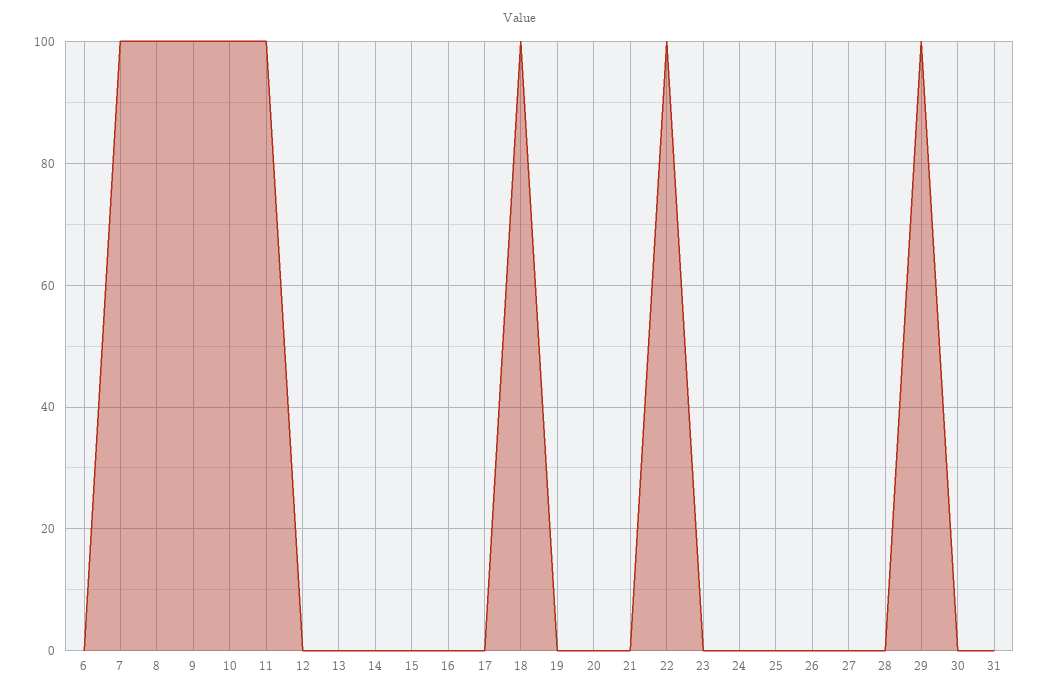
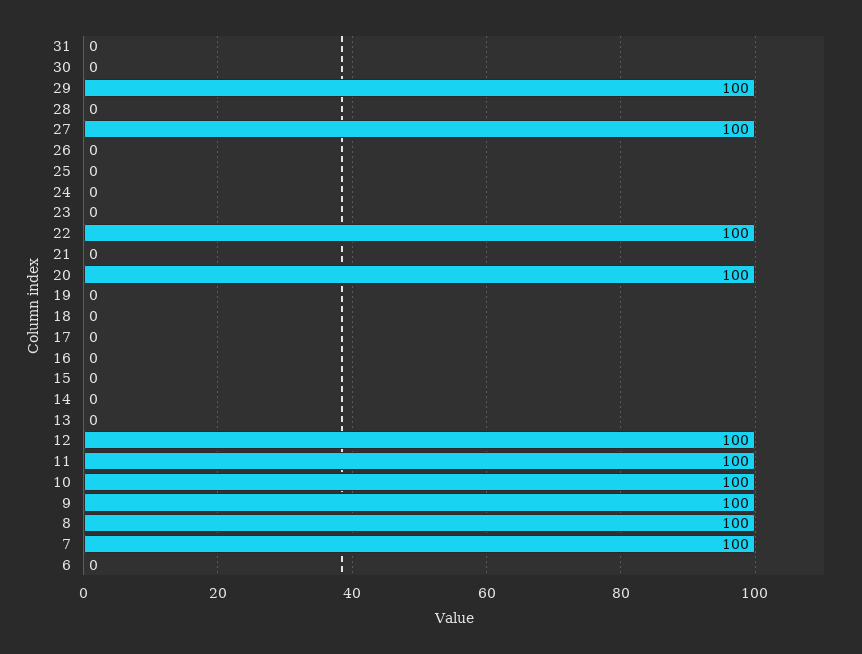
  {
    "6": 0,
    "7": 100,
    "8": 100,
    "9": 100,
    "10": 100,
    "11": 100,
-   "12": 0,
+   "12": 100,
    "13": 0,
    "14": 0,
    "15": 0,
    "16": 0,
    "17": 0,
-   "18": 100,
+   "18": 0,
    "19": 0,
-   "20": 0,
+   "20": 100,
    "21": 0,
    "22": 100,
    "23": 0,
    "24": 0,
    "25": 0,
    "26": 0,
-   "27": 0,
+   "27": 100,
    "28": 0,
    "29": 100,
    "30": 0,
    "31": 0
  }

